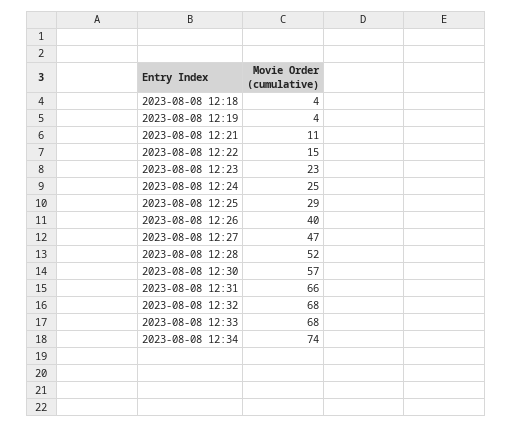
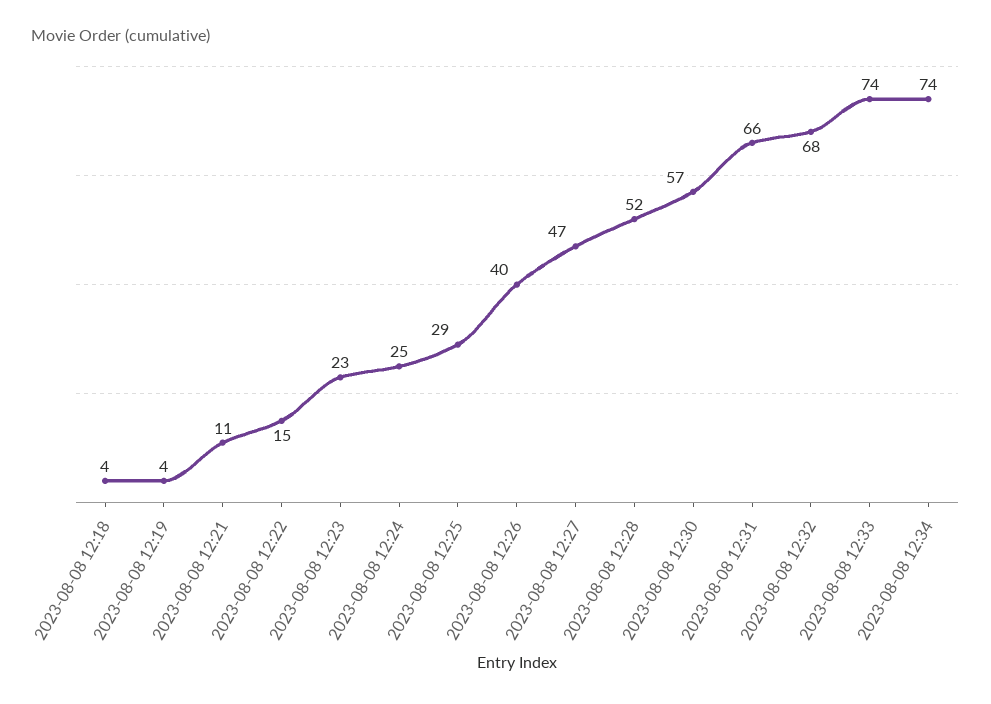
  {
    "2023-08-08 12:18": 4,
    "2023-08-08 12:19": 4,
    "2023-08-08 12:21": 11,
    "2023-08-08 12:22": 15,
    "2023-08-08 12:23": 23,
    "2023-08-08 12:24": 25,
    "2023-08-08 12:25": 29,
    "2023-08-08 12:26": 40,
    "2023-08-08 12:27": 47,
    "2023-08-08 12:28": 52,
    "2023-08-08 12:30": 57,
    "2023-08-08 12:31": 66,
    "2023-08-08 12:32": 68,
-   "2023-08-08 12:33": 68,
+   "2023-08-08 12:33": 74,
    "2023-08-08 12:34": 74
  }

